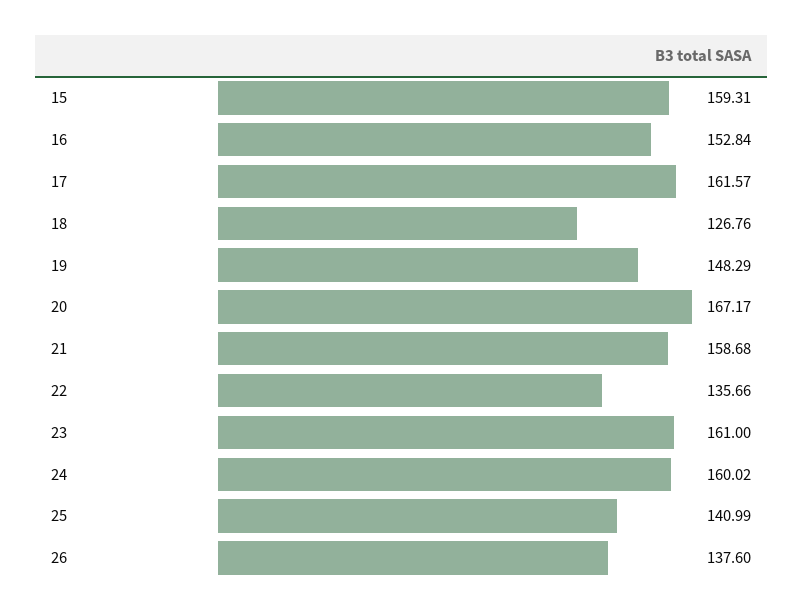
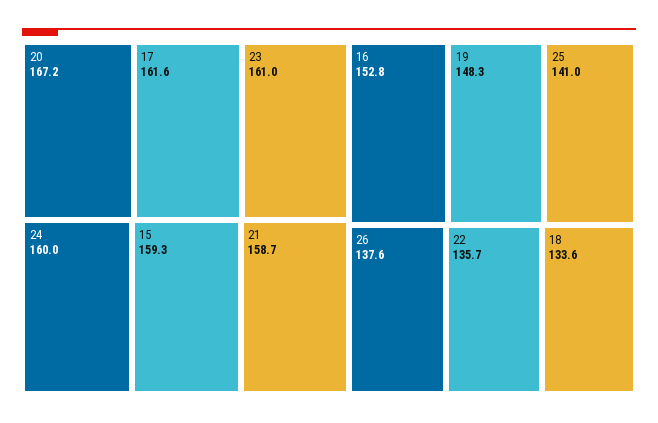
  {
    "15": 159.31,
    "16": 152.84,
    "17": 161.57,
-   "18": 126.76,
+   "18": 133.6,
    "19": 148.29,
    "20": 167.17,
    "21": 158.68,
    "22": 135.66,
    "23": 161,
    "24": 160.02,
    "25": 140.99,
    "26": 137.6
  }

